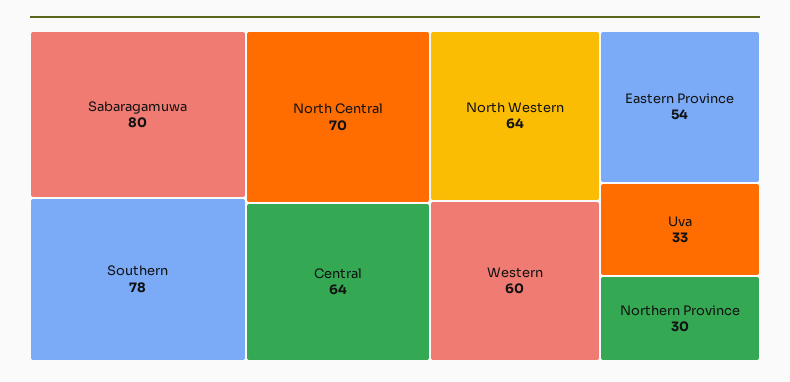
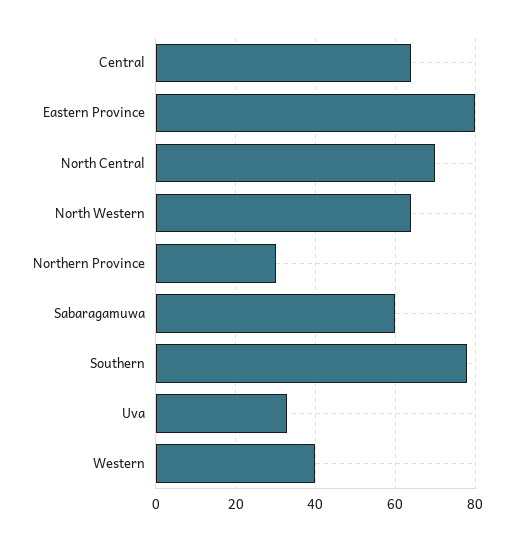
  {
-   "Sabaragamuwa": 80,
+   "Sabaragamuwa": 60,
    "Southern": 78,
    "North Central": 70,
    "Central": 64,
    "North Western": 64,
-   "Western": 60,
+   "Western": 40,
-   "Eastern Province": 54,
+   "Eastern Province": 80,
    "Uva": 33,
    "Northern Province": 30
  }

